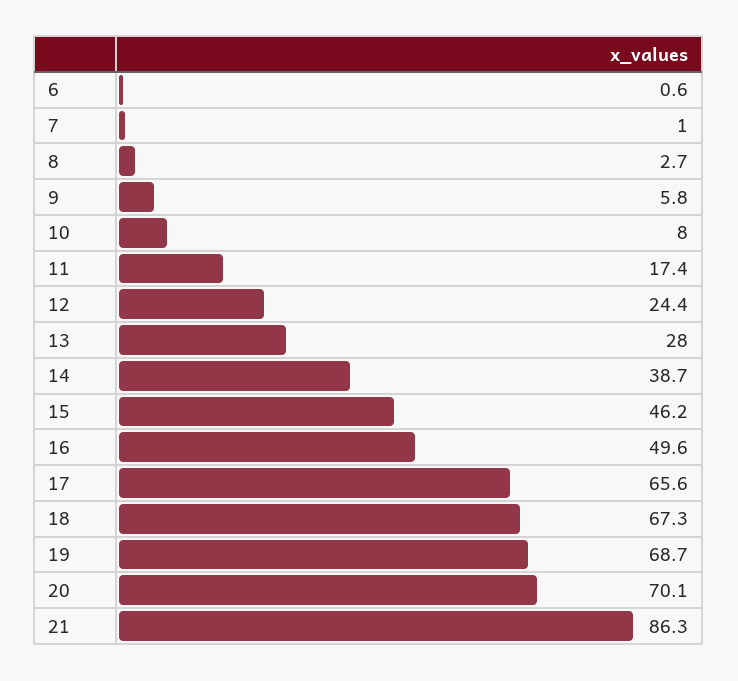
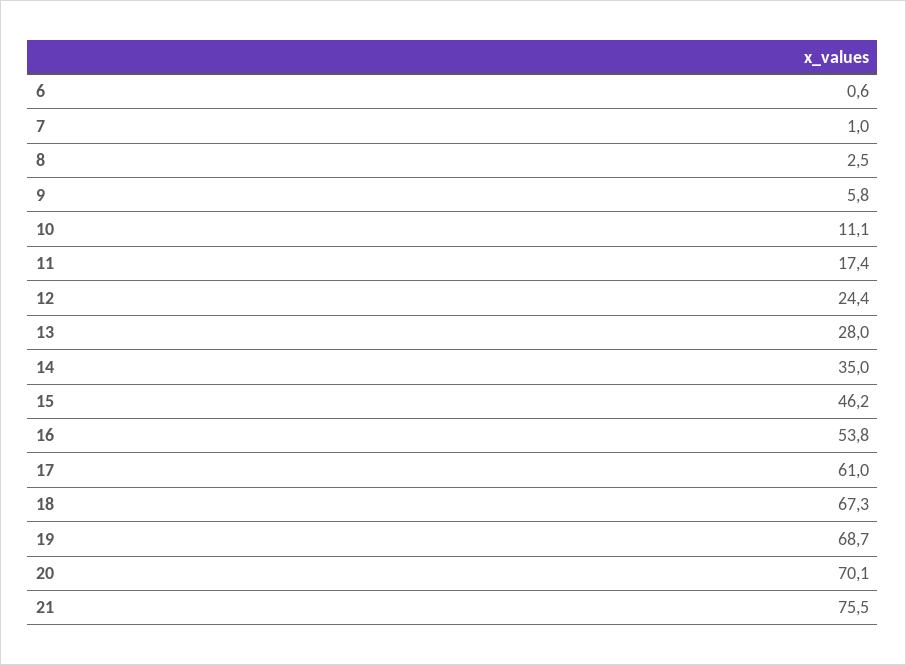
  {
    "6": 0.6,
    "7": 1,
-   "8": 2.7,
+   "8": 2.5,
    "9": 5.8,
-   "10": 8,
+   "10": 11.1,
    "11": 17.4,
    "12": 24.4,
    "13": 28,
-   "14": 38.7,
+   "14": 35,
    "15": 46.2,
-   "16": 49.6,
+   "16": 53.8,
-   "17": 65.6,
+   "17": 61,
    "18": 67.3,
    "19": 68.7,
    "20": 70.1,
-   "21": 86.3
+   "21": 75.5
  }

